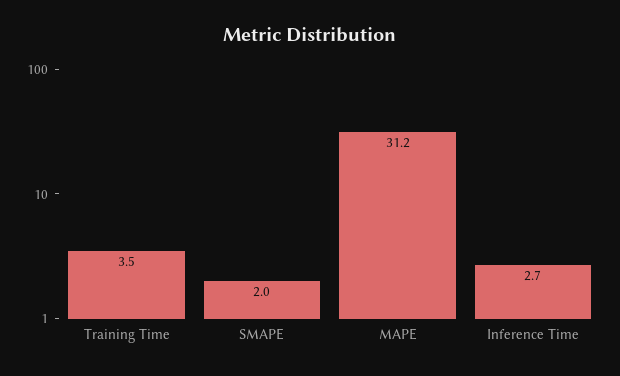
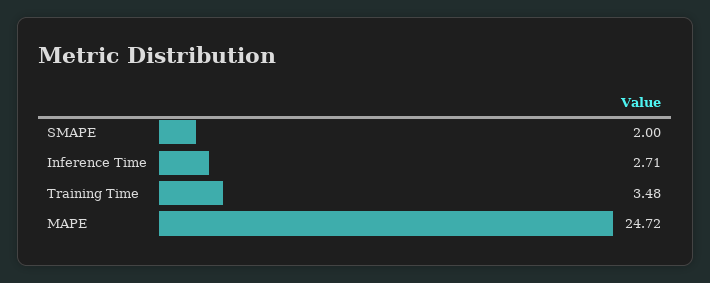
  {
    "Training Time": 3.48,
    "SMAPE": 2,
-   "MAPE": 31.2,
+   "MAPE": 24.72,
    "Inference Time": 2.71
  }

